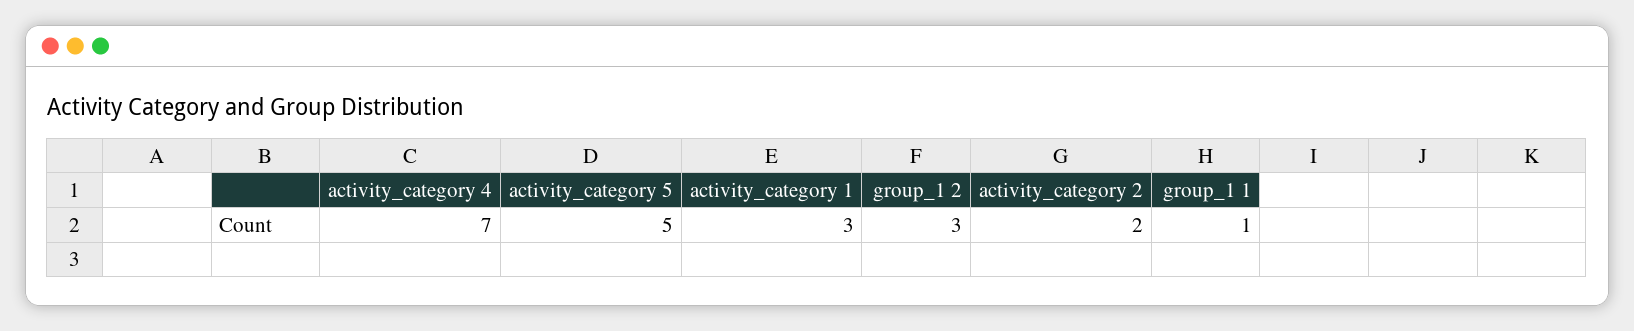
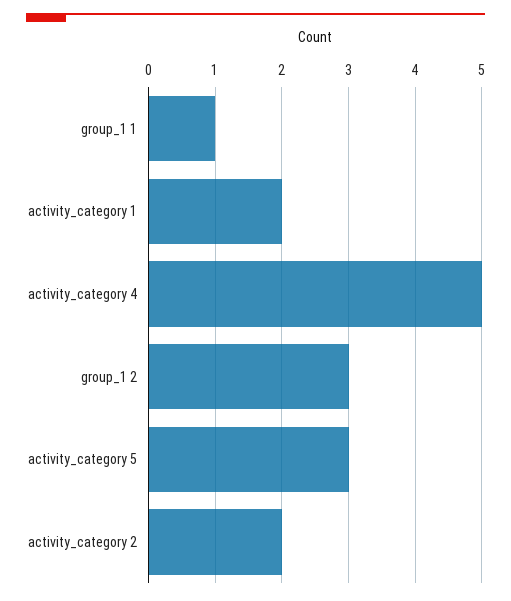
  {
-   "activity_category 4": 7,
+   "activity_category 4": 5,
-   "activity_category 5": 5,
+   "activity_category 5": 3,
-   "activity_category 1": 3,
+   "activity_category 1": 2,
    "group_1 2": 3,
    "activity_category 2": 2,
    "group_1 1": 1
  }

